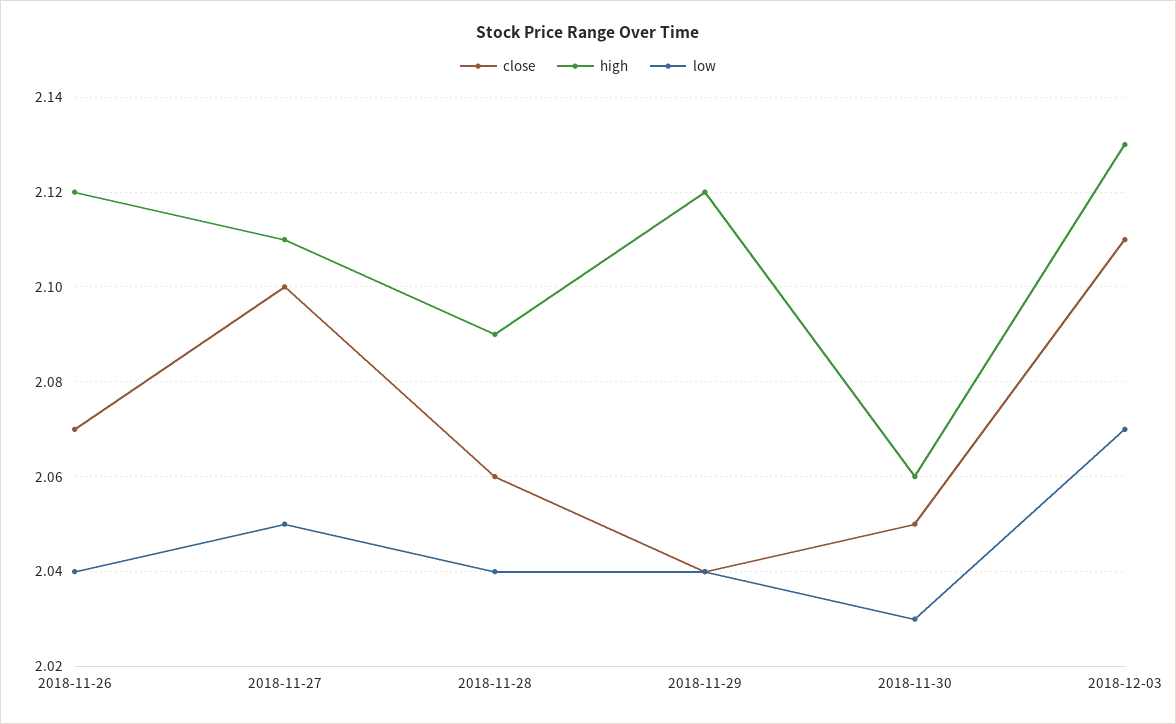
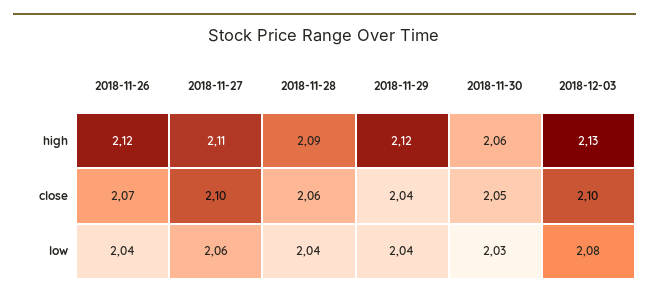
  {
    "close": {
      "2018-11-26": 2.07,
      "2018-11-27": 2.1,
      "2018-11-28": 2.06,
      "2018-11-29": 2.04,
      "2018-11-30": 2.05,
-     "2018-12-03": 2.11
+     "2018-12-03": 2.1
    },
    "high": {
      "2018-11-26": 2.12,
      "2018-11-27": 2.11,
      "2018-11-28": 2.09,
      "2018-11-29": 2.12,
      "2018-11-30": 2.06,
      "2018-12-03": 2.13
    },
    "low": {
      "2018-11-26": 2.04,
-     "2018-11-27": 2.05,
+     "2018-11-27": 2.06,
      "2018-11-28": 2.04,
      "2018-11-29": 2.04,
      "2018-11-30": 2.03,
-     "2018-12-03": 2.07
+     "2018-12-03": 2.08
    }
  }

